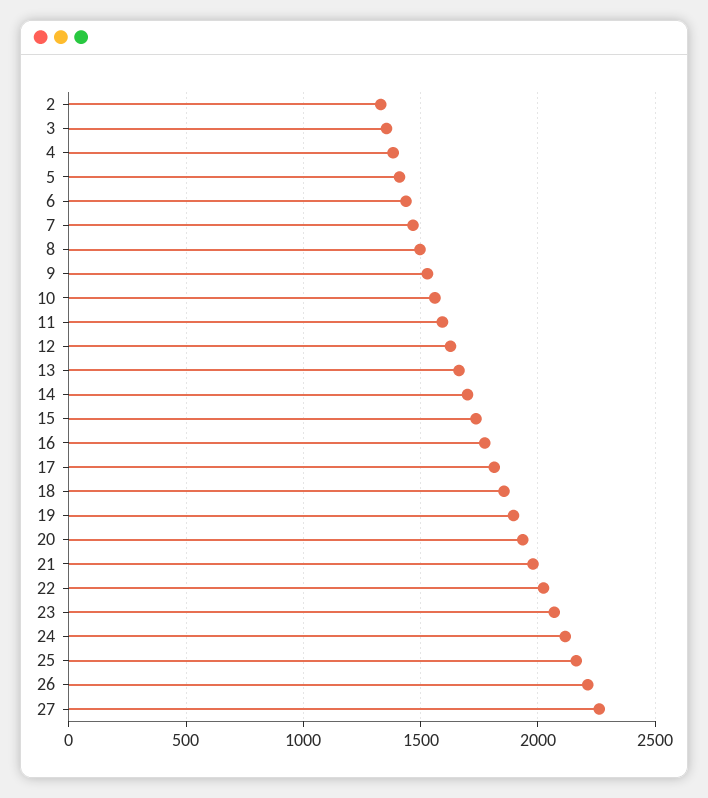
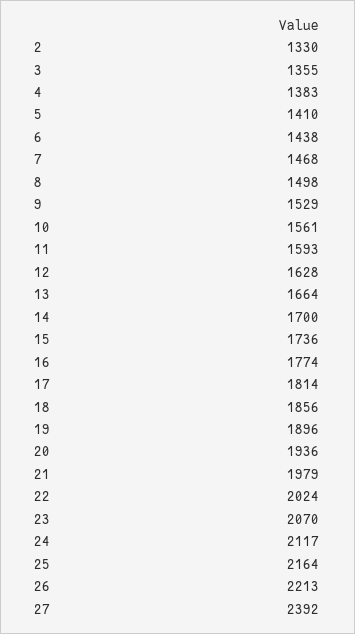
  {
    "2": 1330,
    "3": 1355,
    "4": 1383,
    "5": 1410,
    "6": 1438,
    "7": 1468,
    "8": 1498,
    "9": 1529,
    "10": 1561,
    "11": 1593,
    "12": 1628,
    "13": 1664,
    "14": 1700,
    "15": 1736,
    "16": 1774,
    "17": 1814,
    "18": 1856,
    "19": 1896,
    "20": 1936,
    "21": 1979,
    "22": 2024,
    "23": 2070,
    "24": 2117,
    "25": 2164,
    "26": 2213,
-   "27": 2250
+   "27": 2392
  }

